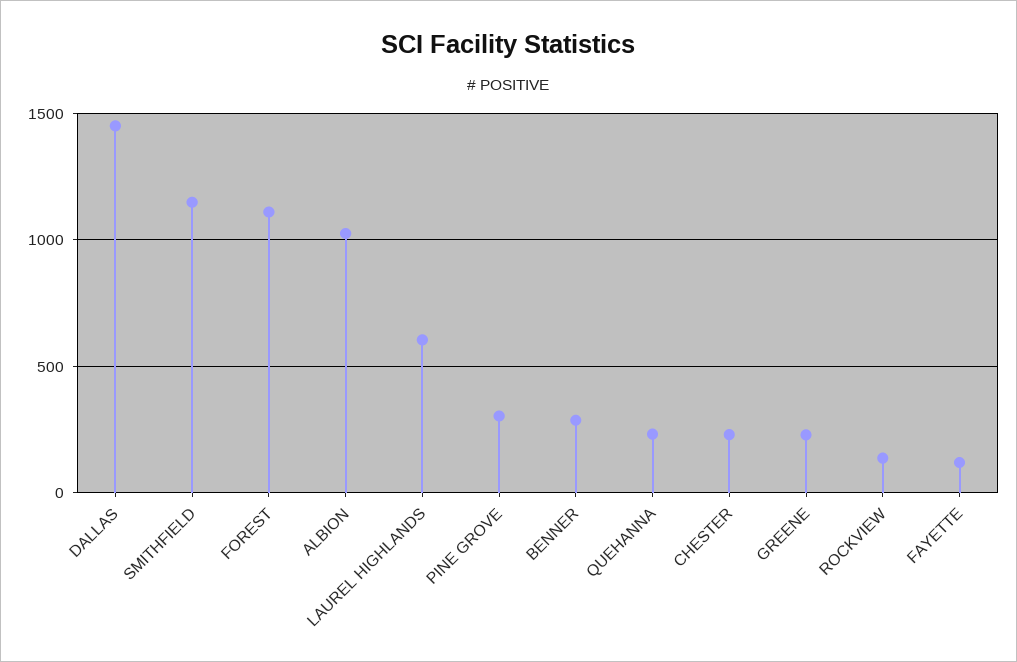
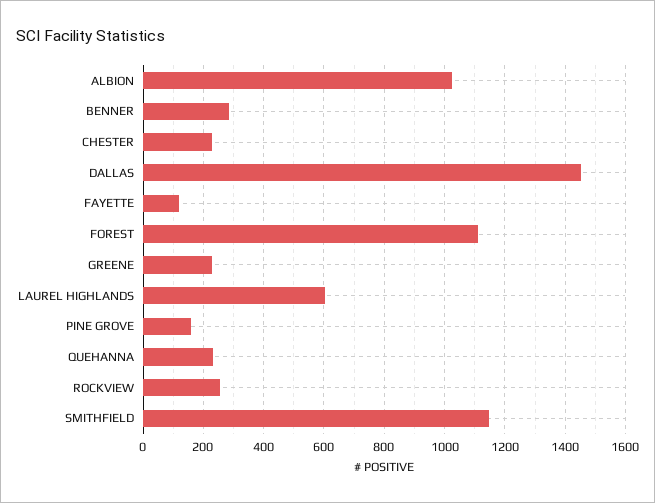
  {
    "DALLAS": 1460,
    "SMITHFIELD": 1140,
    "FOREST": 1120,
    "ALBION": 1020,
    "LAUREL HIGHLANDS": 600,
-   "PINE GROVE": 300,
+   "PINE GROVE": 160,
    "BENNER": 280,
    "QUEHANNA": 240,
    "CHESTER": 220,
    "GREENE": 220,
-   "ROCKVIEW": 150,
+   "ROCKVIEW": 260,
    "FAYETTE": 120
  }

